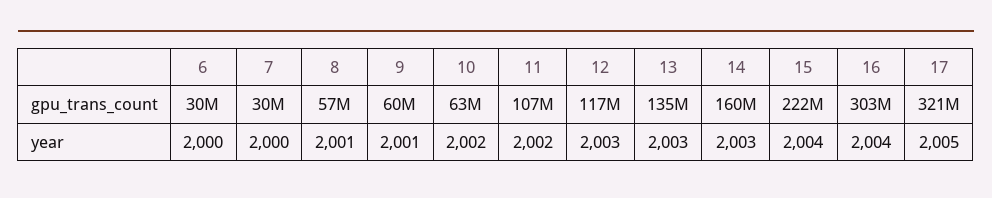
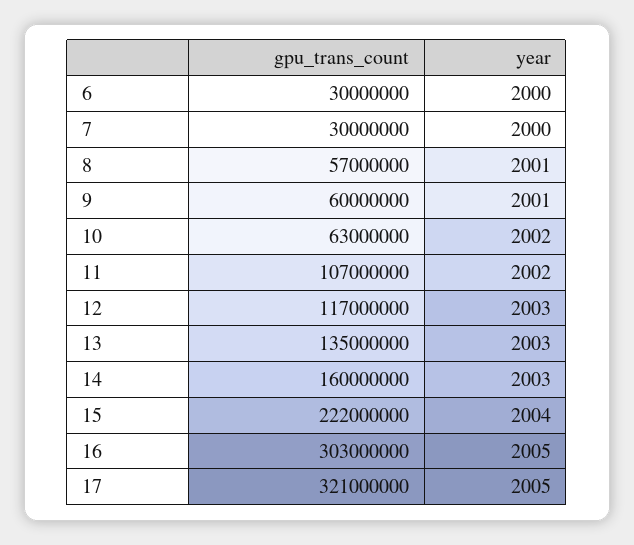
  {
    "6": {
      "gpu_trans_count": 30000000,
      "year": 2000
    },
    "7": {
      "gpu_trans_count": 30000000,
      "year": 2000
    },
    "8": {
      "gpu_trans_count": 57000000,
      "year": 2001
    },
    "9": {
      "gpu_trans_count": 60000000,
      "year": 2001
    },
    "10": {
      "gpu_trans_count": 63000000,
      "year": 2002
    },
    "11": {
      "gpu_trans_count": 107000000,
      "year": 2002
    },
    "12": {
      "gpu_trans_count": 117000000,
      "year": 2003
    },
    "13": {
      "gpu_trans_count": 135000000,
      "year": 2003
    },
    "14": {
      "gpu_trans_count": 160000000,
      "year": 2003
    },
    "15": {
      "gpu_trans_count": 222000000,
      "year": 2004
    },
    "16": {
      "gpu_trans_count": 303000000,
-     "year": 2004
+     "year": 2005
    },
    "17": {
      "gpu_trans_count": 321000000,
      "year": 2005
    }
  }

